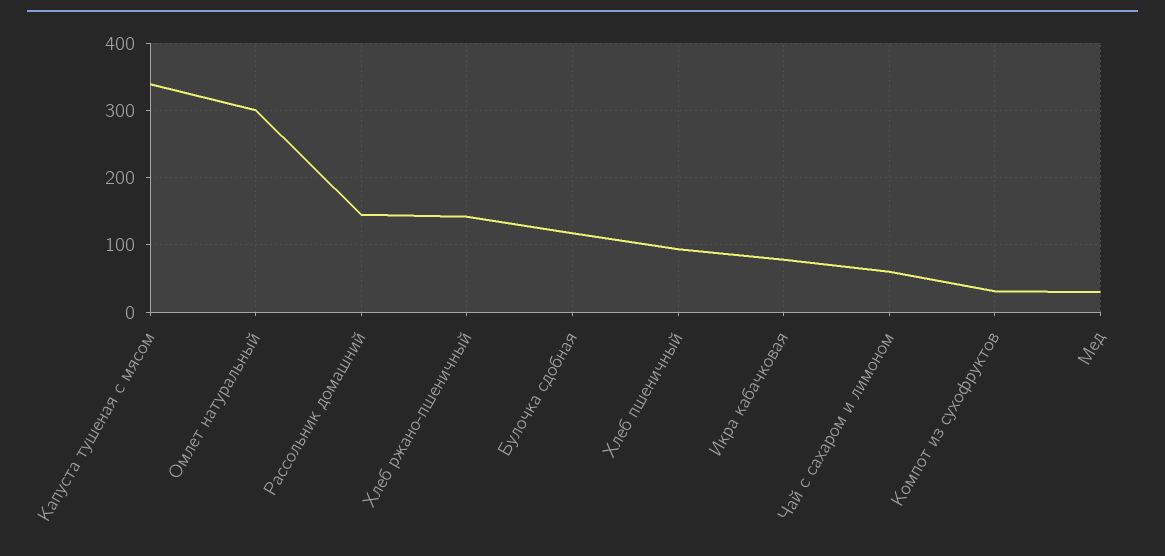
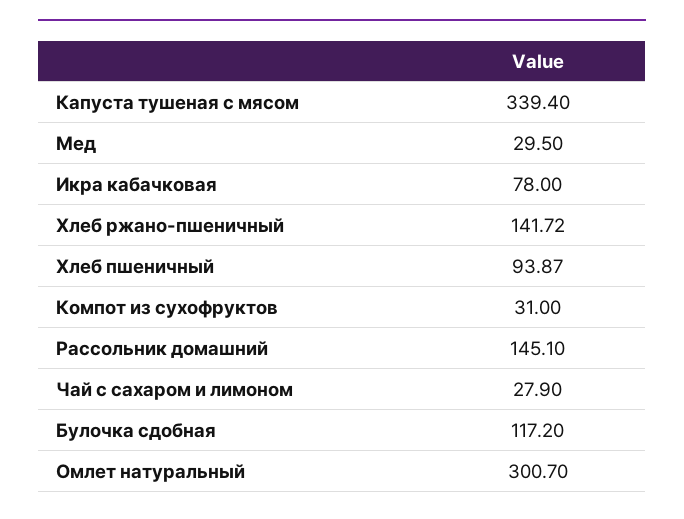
  {
    "Капуста тушеная с мясом": 339.4,
    "Омлет натуральный": 300.7,
    "Рассольник домашний": 145.1,
    "Хлеб ржано-пшеничный": 141.72,
    "Булочка сдобная": 117.2,
    "Хлеб пшеничный": 93.87,
    "Икра кабачковая": 78,
-   "Чай с сахаром и лимоном": 60,
+   "Чай с сахаром и лимоном": 27.9,
    "Компот из сухофруктов": 31,
    "Мед": 29.5
  }

